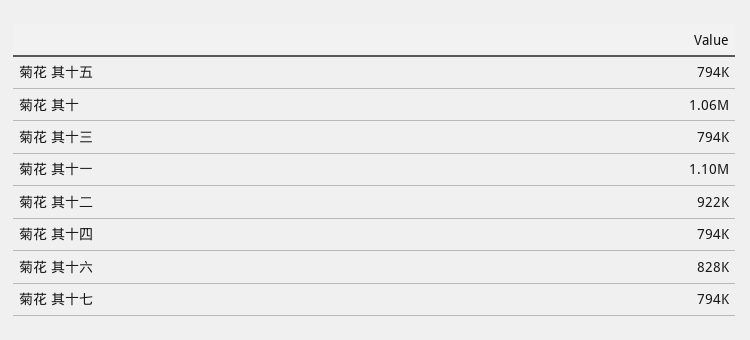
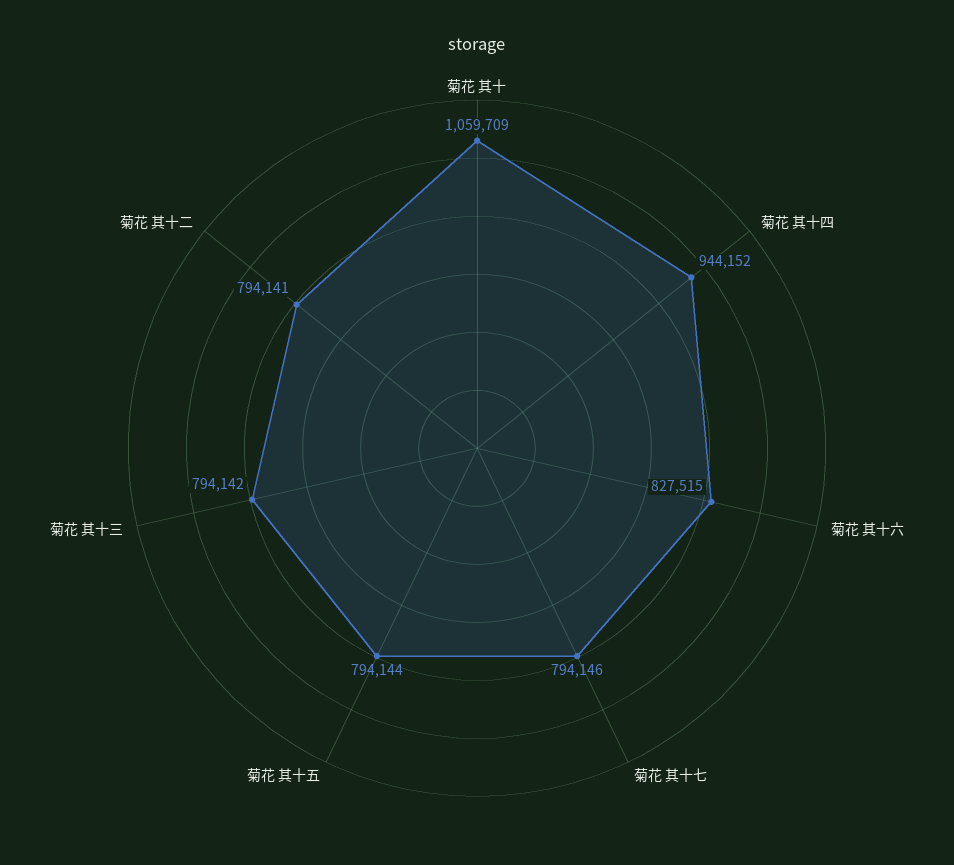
  {
    "菊花 其十五": 794144,
    "菊花 其十": 1059709,
    "菊花 其十三": 794142,
-   "菊花 其十一": 1100000,
-   "菊花 其十二": 922000,
+   "菊花 其十二": 794141,
-   "菊花 其十四": 794000,
+   "菊花 其十四": 944152,
    "菊花 其十六": 827515,
    "菊花 其十七": 794146
  }

